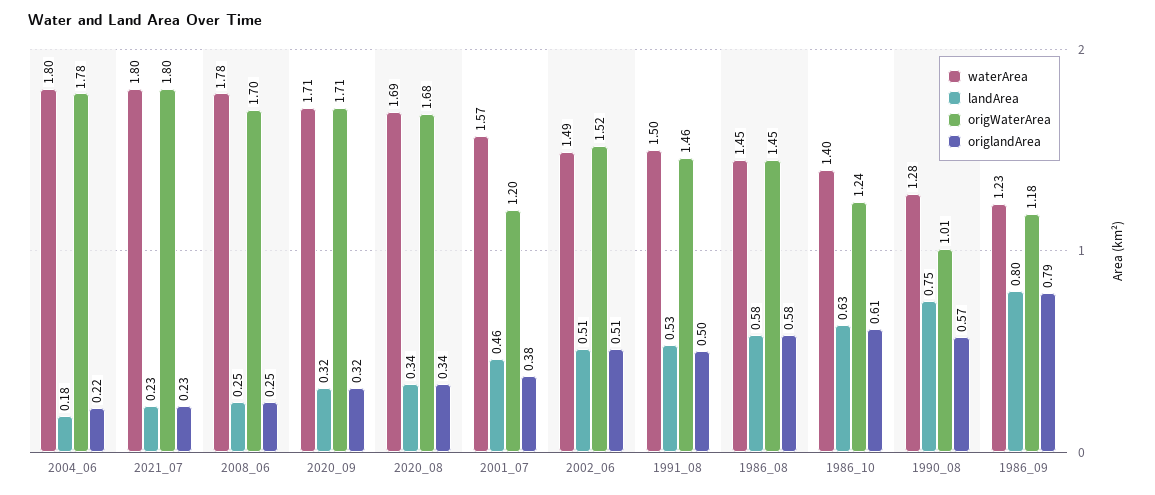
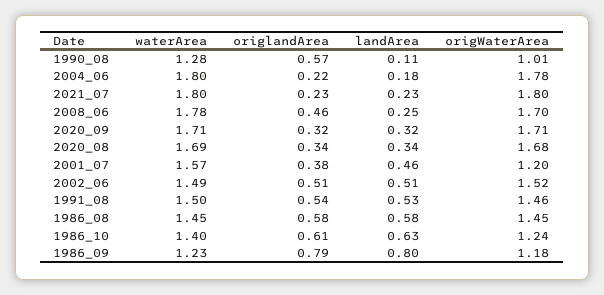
  {
    "waterArea": {
      "2004_06": 1.8,
      "2021_07": 1.8,
      "2008_06": 1.78,
      "2020_09": 1.71,
      "2020_08": 1.69,
      "2001_07": 1.57,
      "2002_06": 1.49,
      "1991_08": 1.5,
      "1986_08": 1.45,
      "1986_10": 1.4,
      "1990_08": 1.28,
      "1986_09": 1.23
    },
    "landArea": {
      "2004_06": 0.18,
      "2021_07": 0.23,
      "2008_06": 0.25,
      "2020_09": 0.32,
      "2020_08": 0.34,
      "2001_07": 0.46,
      "2002_06": 0.51,
      "1991_08": 0.53,
      "1986_08": 0.58,
      "1986_10": 0.63,
-     "1990_08": 0.75,
+     "1990_08": 0.11,
      "1986_09": 0.8
    },
    "origWaterArea": {
      "2004_06": 1.78,
      "2021_07": 1.8,
      "2008_06": 1.7,
      "2020_09": 1.71,
      "2020_08": 1.68,
      "2001_07": 1.2,
      "2002_06": 1.52,
      "1991_08": 1.46,
      "1986_08": 1.45,
      "1986_10": 1.24,
      "1990_08": 1.01,
      "1986_09": 1.18
    },
    "origlandArea": {
      "2004_06": 0.22,
      "2021_07": 0.23,
-     "2008_06": 0.25,
+     "2008_06": 0.46,
      "2020_09": 0.32,
      "2020_08": 0.34,
      "2001_07": 0.38,
      "2002_06": 0.51,
-     "1991_08": 0.5,
+     "1991_08": 0.54,
      "1986_08": 0.58,
      "1986_10": 0.61,
      "1990_08": 0.57,
      "1986_09": 0.79
    }
  }

